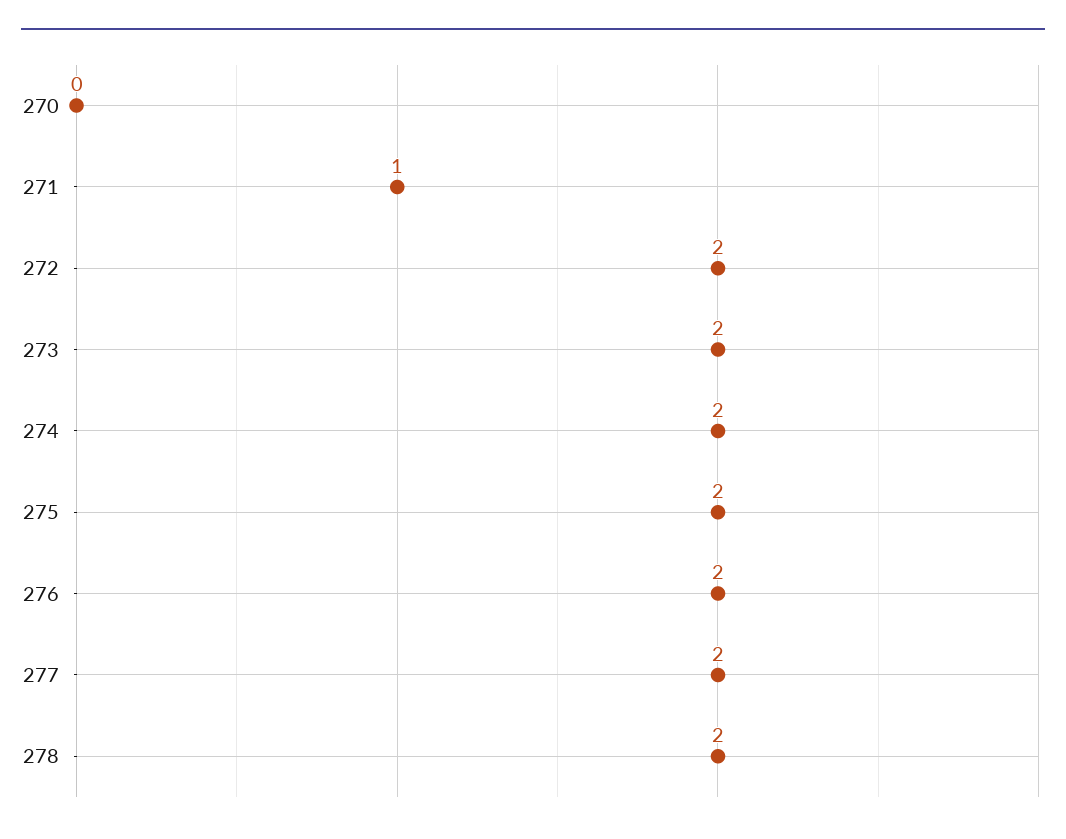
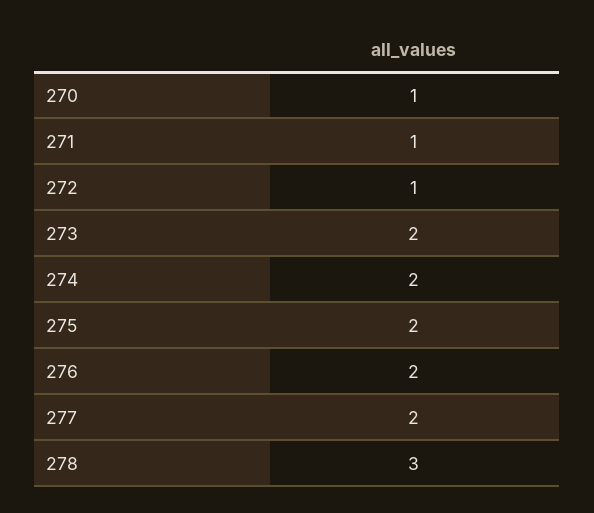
  {
-   "270": 0,
+   "270": 1,
    "271": 1,
-   "272": 2,
+   "272": 1,
    "273": 2,
    "274": 2,
    "275": 2,
    "276": 2,
    "277": 2,
-   "278": 2
+   "278": 3
  }

